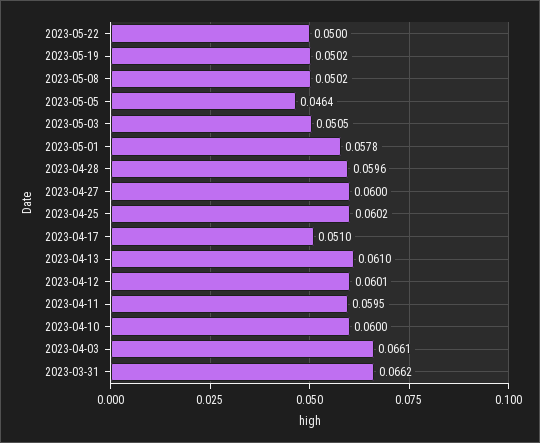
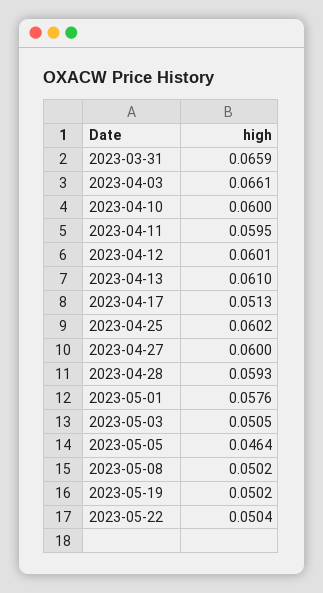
  {
-   "2023-05-22": 0.05,
+   "2023-05-22": 0.0504,
    "2023-05-19": 0.0502,
    "2023-05-08": 0.0502,
    "2023-05-05": 0.0464,
    "2023-05-03": 0.0505,
-   "2023-05-01": 0.0578,
+   "2023-05-01": 0.0576,
-   "2023-04-28": 0.0596,
+   "2023-04-28": 0.0593,
    "2023-04-27": 0.06,
    "2023-04-25": 0.0602,
-   "2023-04-17": 0.051,
+   "2023-04-17": 0.0513,
    "2023-04-13": 0.061,
    "2023-04-12": 0.0601,
    "2023-04-11": 0.0595,
    "2023-04-10": 0.06,
    "2023-04-03": 0.0661,
-   "2023-03-31": 0.0662
+   "2023-03-31": 0.0659
  }

